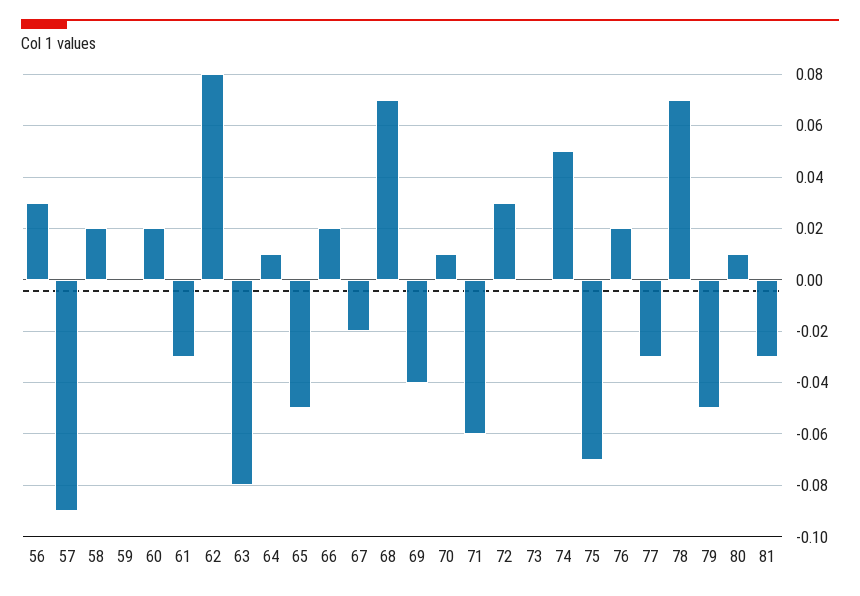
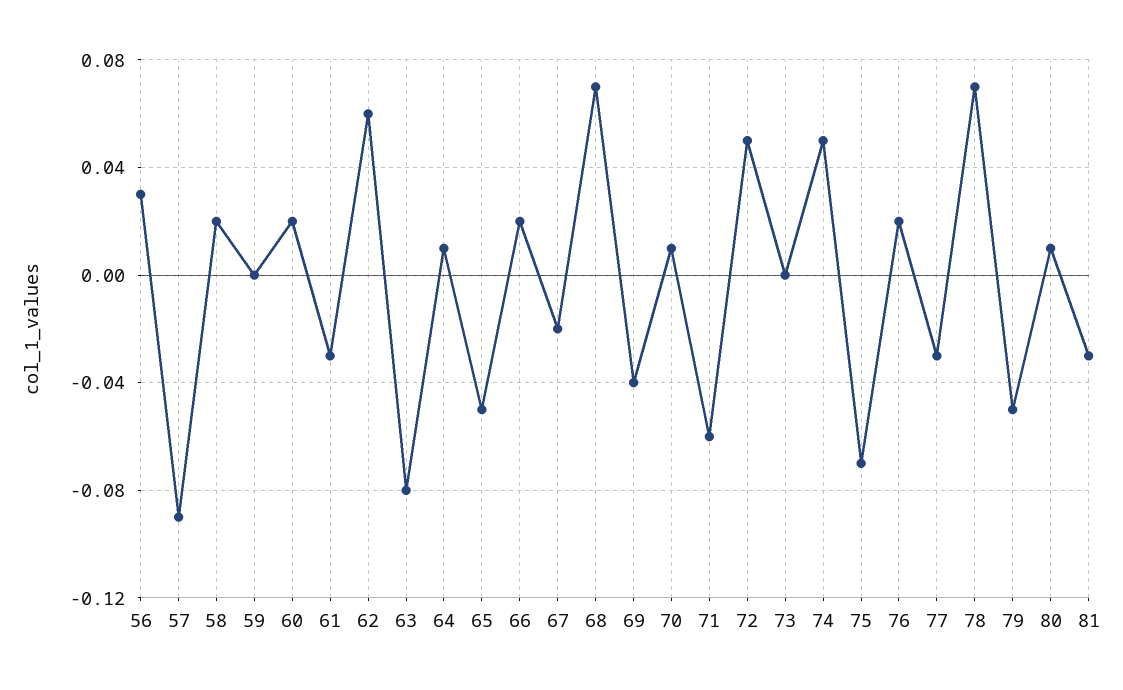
  {
    "56": 0.03,
    "57": -0.09,
    "58": 0.02,
    "59": 0,
    "60": 0.02,
    "61": -0.03,
-   "62": 0.08,
+   "62": 0.06,
    "63": -0.08,
    "64": 0.01,
    "65": -0.05,
    "66": 0.02,
    "67": -0.02,
    "68": 0.07,
    "69": -0.04,
    "70": 0.01,
    "71": -0.06,
-   "72": 0.03,
+   "72": 0.05,
    "73": 0,
    "74": 0.05,
    "75": -0.07,
    "76": 0.02,
    "77": -0.03,
    "78": 0.07,
    "79": -0.05,
    "80": 0.01,
    "81": -0.03
  }

